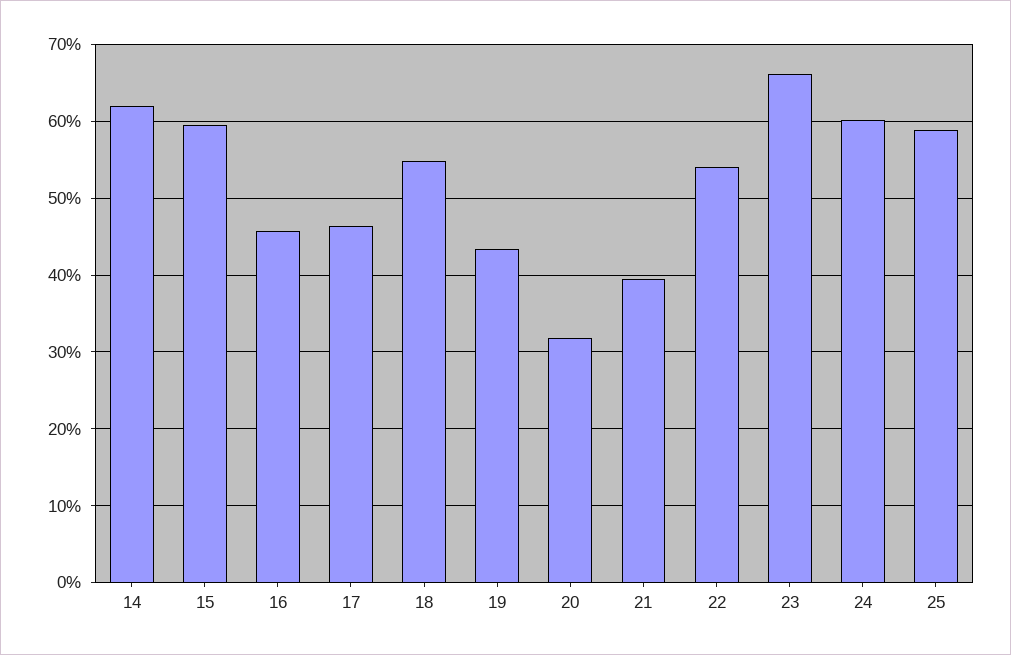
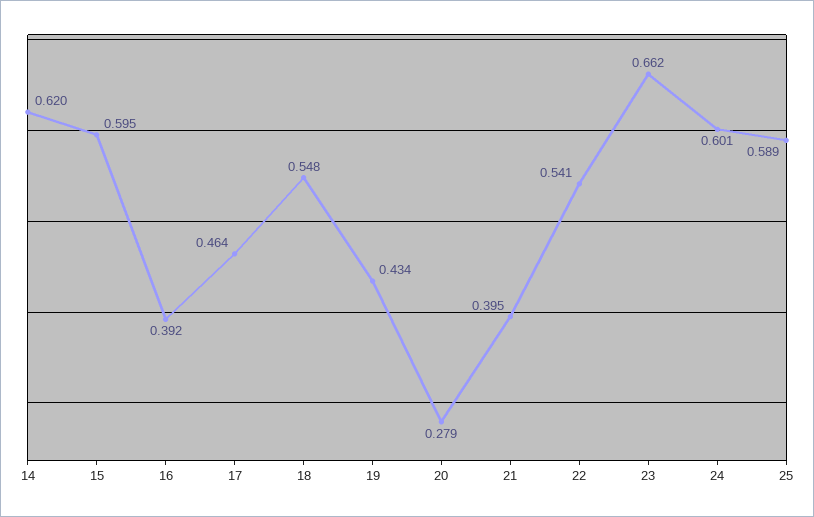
  {
    "14": 0.62,
    "15": 0.595,
-   "16": 0.46,
+   "16": 0.392,
    "17": 0.464,
    "18": 0.548,
    "19": 0.434,
-   "20": 0.32,
+   "20": 0.279,
    "21": 0.395,
    "22": 0.541,
    "23": 0.662,
    "24": 0.601,
    "25": 0.589
  }

